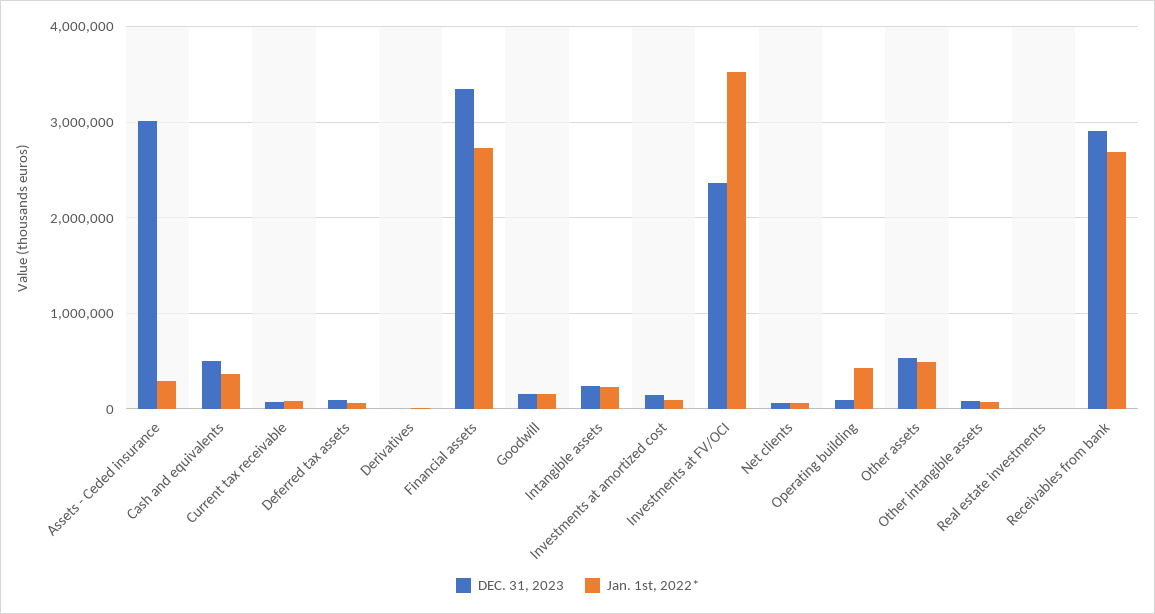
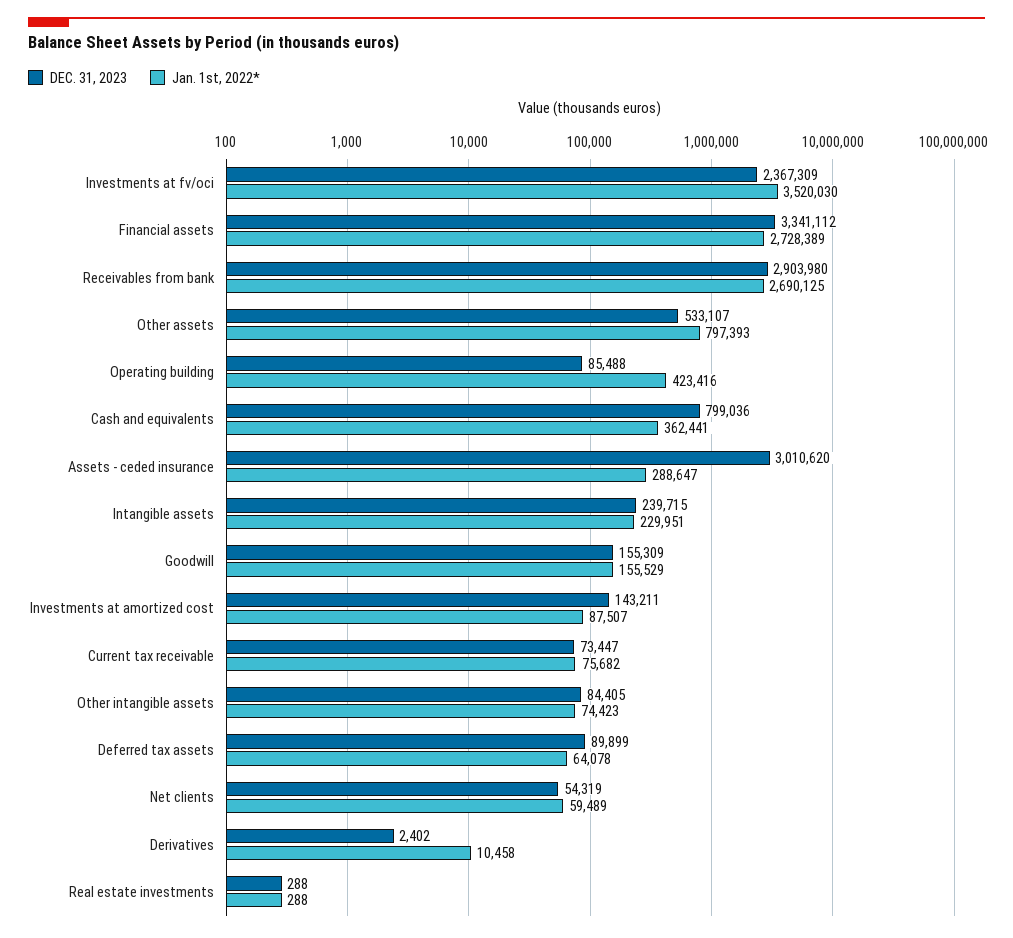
  {
    "DEC. 31, 2023": {
      "Assets - Ceded insurance": 3010620,
-     "Cash and equivalents": 500000,
+     "Cash and equivalents": 799036,
      "Current tax receivable": 73447,
      "Deferred tax assets": 89899,
      "Derivatives": 2402,
      "Financial assets": 3341112,
      "Goodwill": 155309,
      "Intangible assets": 239715,
      "Investments at amortized cost": 143211,
      "Investments at FV/OCI": 2367309,
      "Net clients": 54319,
      "Operating building": 85488,
      "Other assets": 533107,
      "Other intangible assets": 84405,
      "Real estate investments": 288,
      "Receivables from bank": 2903980
    },
    "Jan. 1st, 2022*": {
      "Assets - Ceded insurance": 288647,
      "Cash and equivalents": 362441,
      "Current tax receivable": 75682,
      "Deferred tax assets": 64078,
      "Derivatives": 10458,
      "Financial assets": 2728389,
      "Goodwill": 155529,
      "Intangible assets": 229951,
      "Investments at amortized cost": 87507,
      "Investments at FV/OCI": 3520030,
      "Net clients": 59489,
      "Operating building": 423416,
-     "Other assets": 500000,
+     "Other assets": 797393,
      "Other intangible assets": 74423,
      "Real estate investments": 288,
      "Receivables from bank": 2690125
    }
  }

